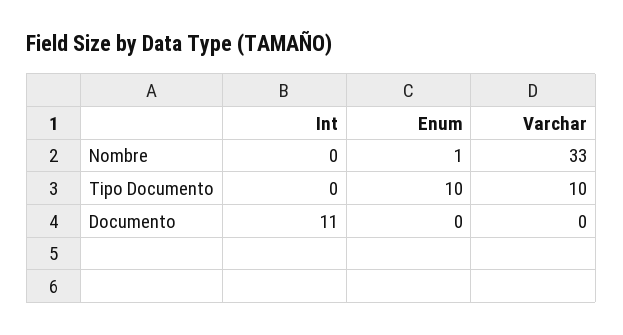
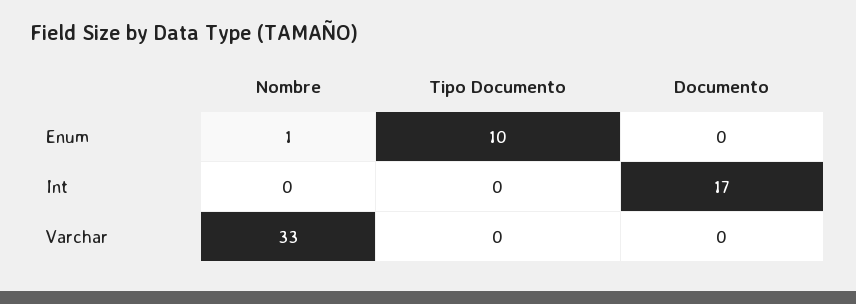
  {
    "Int": {
      "Nombre": 0,
      "Tipo Documento": 0,
-     "Documento": 11
+     "Documento": 17
    },
    "Enum": {
      "Nombre": 1,
      "Tipo Documento": 10,
      "Documento": 0
    },
    "Varchar": {
      "Nombre": 33,
-     "Tipo Documento": 10,
+     "Tipo Documento": 0,
      "Documento": 0
    }
  }

